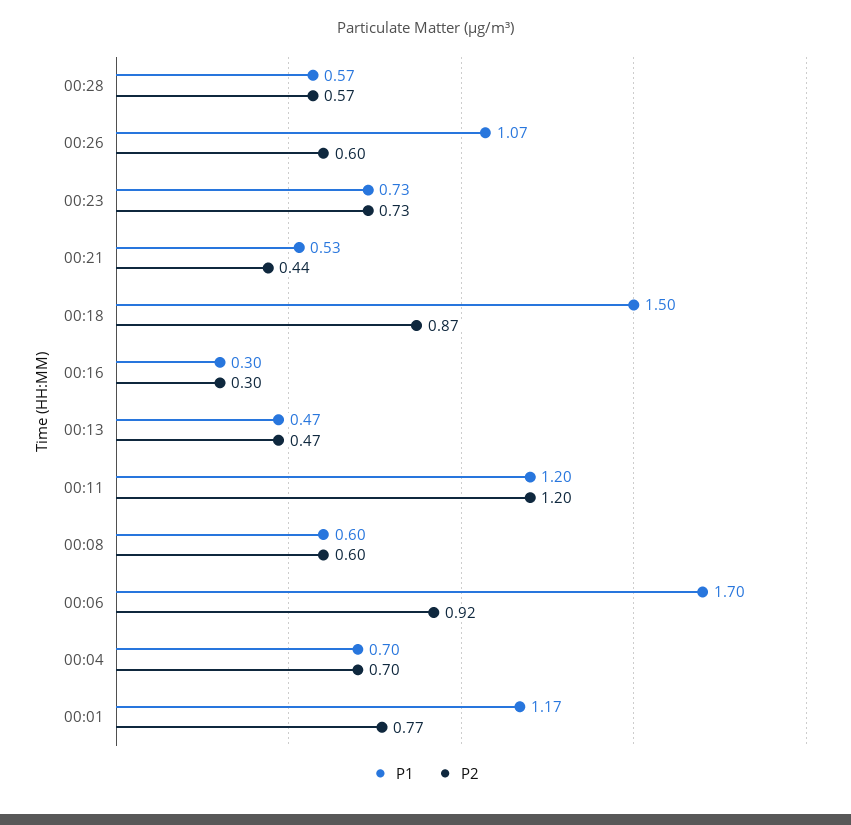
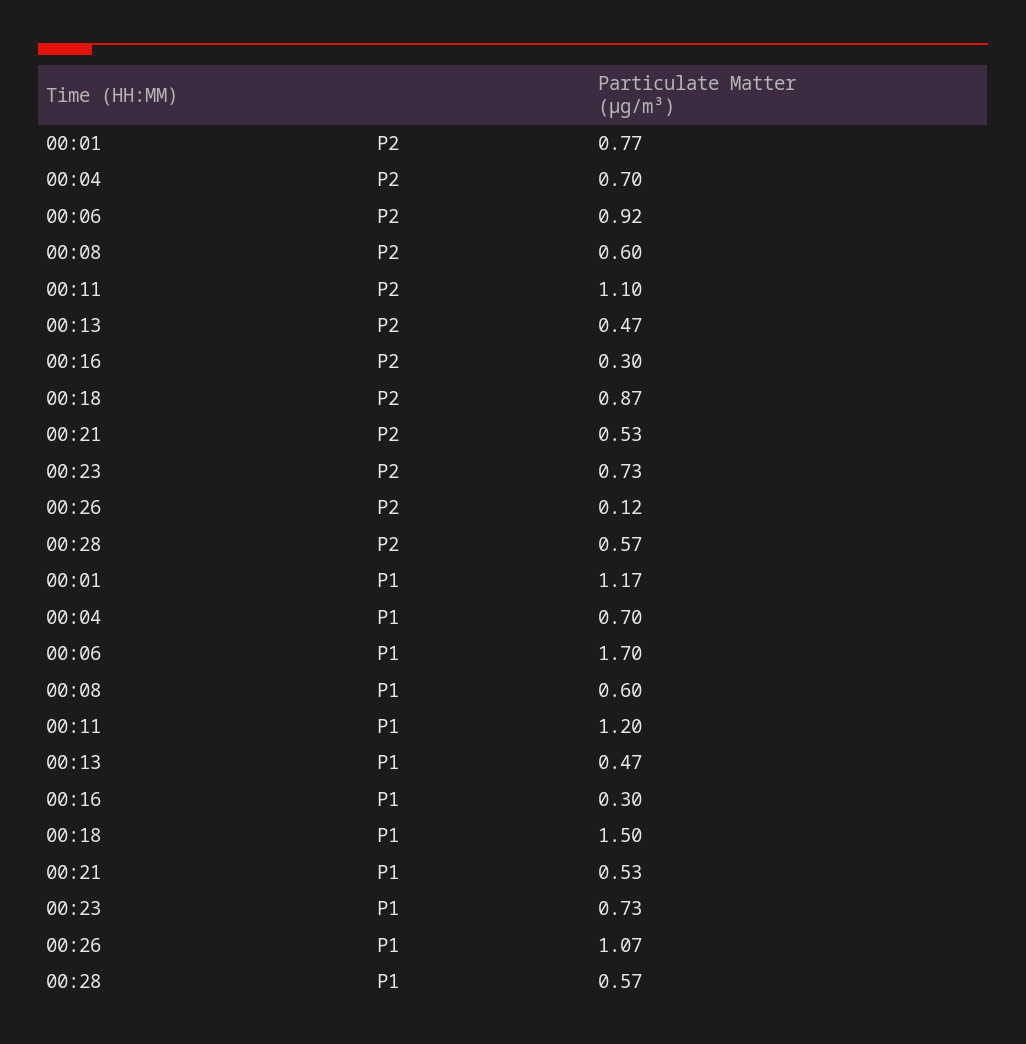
  {
    "P1": {
      "00:28": 0.57,
      "00:26": 1.07,
      "00:23": 0.73,
      "00:21": 0.53,
      "00:18": 1.5,
      "00:16": 0.3,
      "00:13": 0.47,
      "00:11": 1.2,
      "00:08": 0.6,
      "00:06": 1.7,
      "00:04": 0.7,
      "00:01": 1.17
    },
    "P2": {
      "00:28": 0.57,
-     "00:26": 0.6,
+     "00:26": 0.12,
      "00:23": 0.73,
-     "00:21": 0.44,
+     "00:21": 0.53,
      "00:18": 0.87,
      "00:16": 0.3,
      "00:13": 0.47,
-     "00:11": 1.2,
+     "00:11": 1.1,
      "00:08": 0.6,
      "00:06": 0.92,
      "00:04": 0.7,
      "00:01": 0.77
    }
  }

